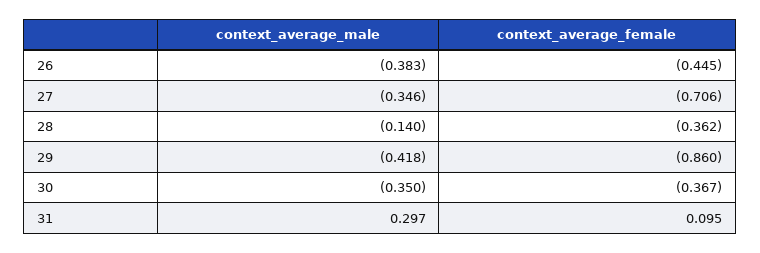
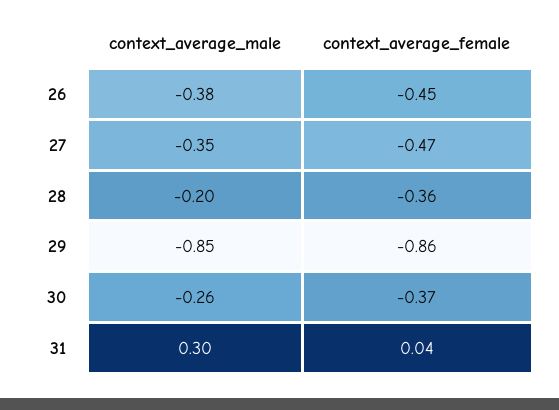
  {
    "context_average_male": {
      "26": -0.383,
      "27": -0.346,
-     "28": -0.14,
+     "28": -0.2,
-     "29": -0.418,
+     "29": -0.85,
-     "30": -0.35,
+     "30": -0.26,
      "31": 0.297
    },
    "context_average_female": {
      "26": -0.445,
-     "27": -0.706,
+     "27": -0.47,
      "28": -0.362,
      "29": -0.86,
      "30": -0.367,
-     "31": 0.095
+     "31": 0.04
    }
  }

